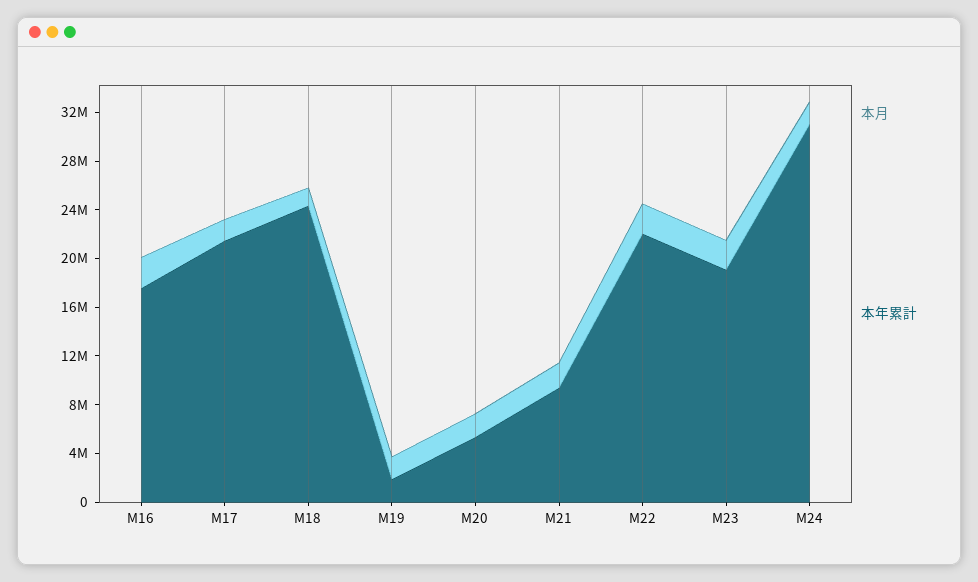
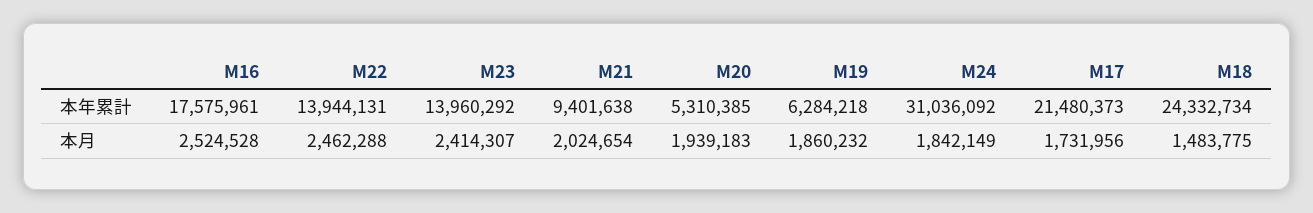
  {
    "本月": {
      "M16": 2524528,
      "M17": 1731956,
      "M18": 1483775,
      "M19": 1860232,
      "M20": 1939183,
      "M21": 2024654,
      "M22": 2462288,
      "M23": 2414307,
      "M24": 1842149
    },
    "本年累計": {
      "M16": 17575961,
      "M17": 21480373,
      "M18": 24332734,
-     "M19": 2000000,
+     "M19": 6284218,
      "M20": 5310385,
      "M21": 9401638,
-     "M22": 22000000,
+     "M22": 13944131,
-     "M23": 19000000,
+     "M23": 13960292,
      "M24": 31036092
    }
  }

